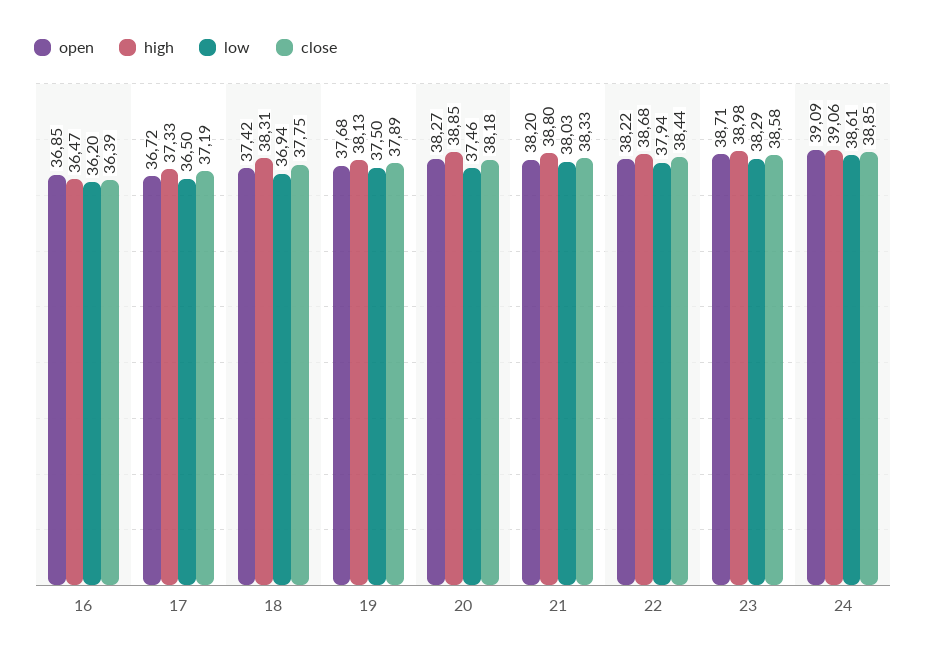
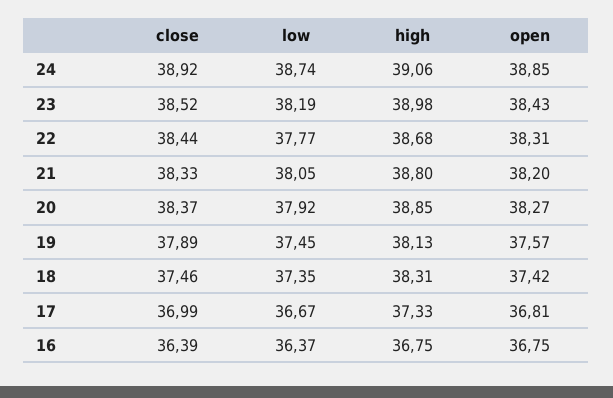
  {
    "open": {
-     "16": 36.85,
+     "16": 36.75,
-     "17": 36.72,
+     "17": 36.81,
      "18": 37.42,
-     "19": 37.68,
+     "19": 37.57,
      "20": 38.27,
      "21": 38.2,
-     "22": 38.22,
+     "22": 38.31,
-     "23": 38.71,
+     "23": 38.43,
-     "24": 39.09
+     "24": 38.85
    },
    "high": {
-     "16": 36.47,
+     "16": 36.75,
      "17": 37.33,
      "18": 38.31,
      "19": 38.13,
      "20": 38.85,
      "21": 38.8,
      "22": 38.68,
      "23": 38.98,
      "24": 39.06
    },
    "low": {
-     "16": 36.2,
+     "16": 36.37,
-     "17": 36.5,
+     "17": 36.67,
-     "18": 36.94,
+     "18": 37.35,
-     "19": 37.5,
+     "19": 37.45,
-     "20": 37.46,
+     "20": 37.92,
-     "21": 38.03,
+     "21": 38.05,
-     "22": 37.94,
+     "22": 37.77,
-     "23": 38.29,
+     "23": 38.19,
-     "24": 38.61
+     "24": 38.74
    },
    "close": {
      "16": 36.39,
-     "17": 37.19,
+     "17": 36.99,
-     "18": 37.75,
+     "18": 37.46,
      "19": 37.89,
-     "20": 38.18,
+     "20": 38.37,
      "21": 38.33,
      "22": 38.44,
-     "23": 38.58,
+     "23": 38.52,
-     "24": 38.85
+     "24": 38.92
    }
  }

